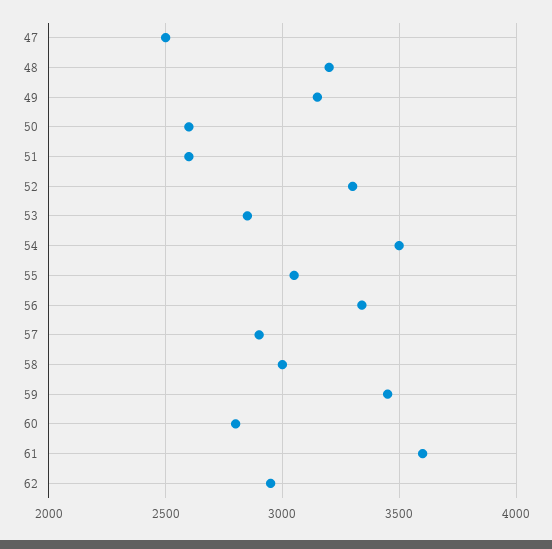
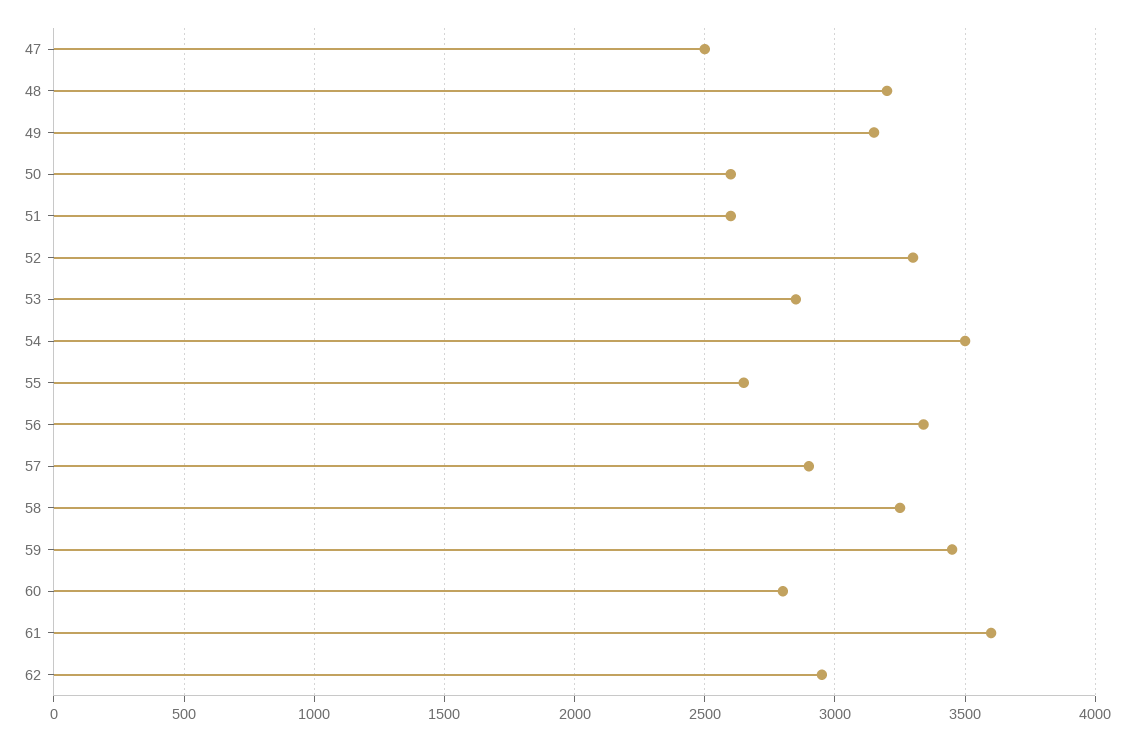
  {
    "47": 2500,
    "48": 3200,
    "49": 3150,
    "50": 2600,
    "51": 2600,
    "52": 3300,
    "53": 2850,
    "54": 3500,
-   "55": 3050,
+   "55": 2650,
    "56": 3350,
    "57": 2900,
-   "58": 3000,
+   "58": 3250,
    "59": 3450,
    "60": 2800,
    "61": 3600,
    "62": 2950
  }

